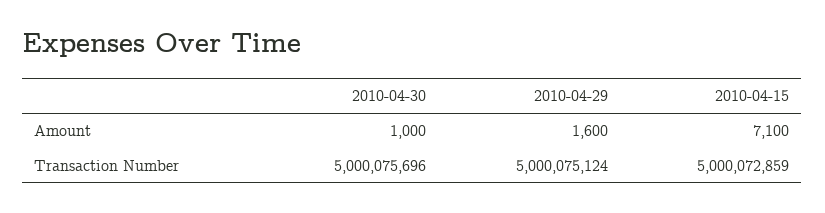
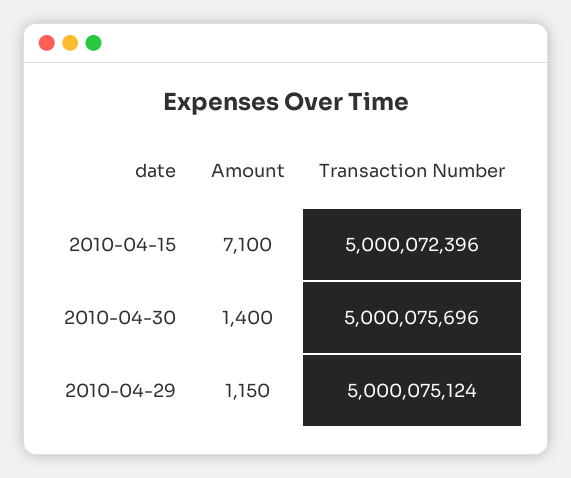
  {
    "2010-04-30": {
-     "Amount": 1000,
+     "Amount": 1400,
      "Transaction Number": 5000075696
    },
    "2010-04-29": {
-     "Amount": 1600,
+     "Amount": 1150,
      "Transaction Number": 5000075124
    },
    "2010-04-15": {
      "Amount": 7100,
-     "Transaction Number": 5000072859
+     "Transaction Number": 5000072396
    }
  }

